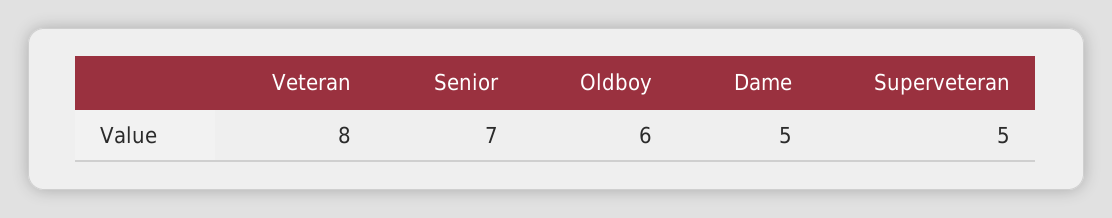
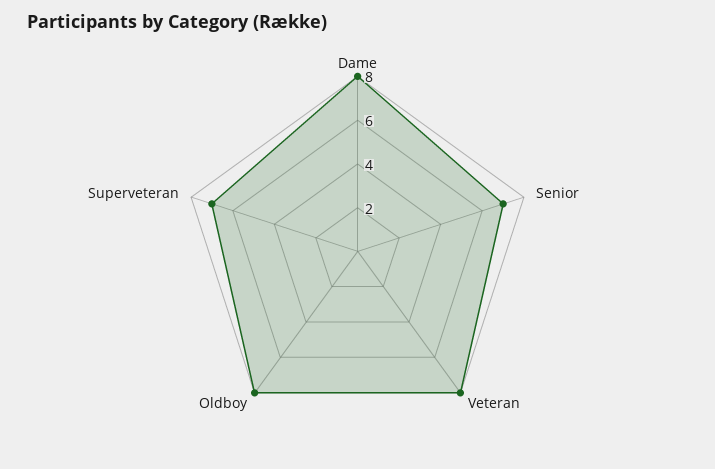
  {
    "Veteran": 8,
    "Senior": 7,
-   "Oldboy": 6,
+   "Oldboy": 8,
-   "Dame": 5,
+   "Dame": 8,
-   "Superveteran": 5
+   "Superveteran": 7
  }

